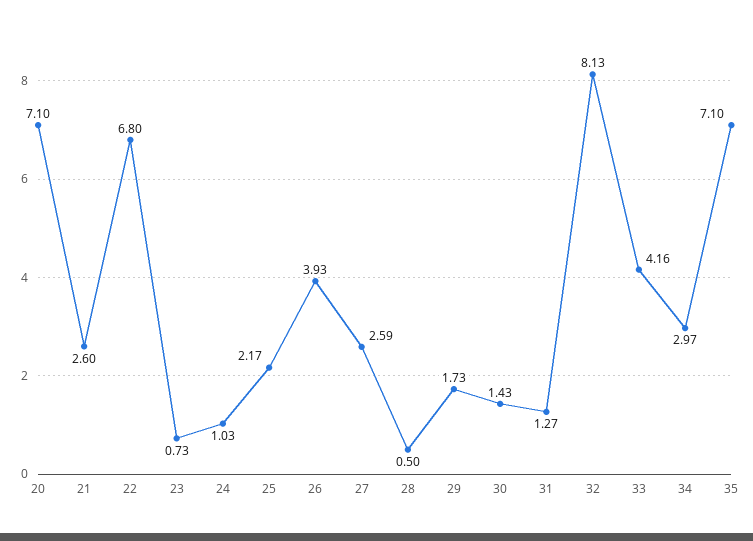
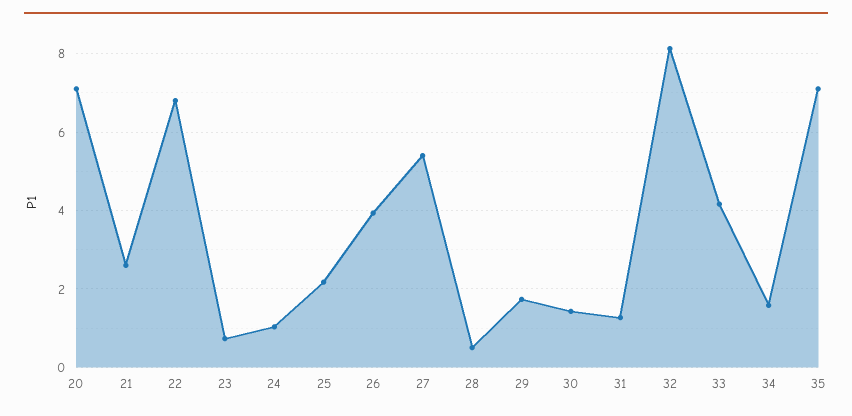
  {
    "20": 7.1,
    "21": 2.6,
    "22": 6.8,
    "23": 0.73,
    "24": 1.03,
    "25": 2.17,
    "26": 3.93,
-   "27": 2.59,
+   "27": 5.4,
    "28": 0.5,
    "29": 1.73,
    "30": 1.43,
    "31": 1.27,
    "32": 8.13,
    "33": 4.16,
-   "34": 2.97,
+   "34": 1.6,
    "35": 7.1
  }

